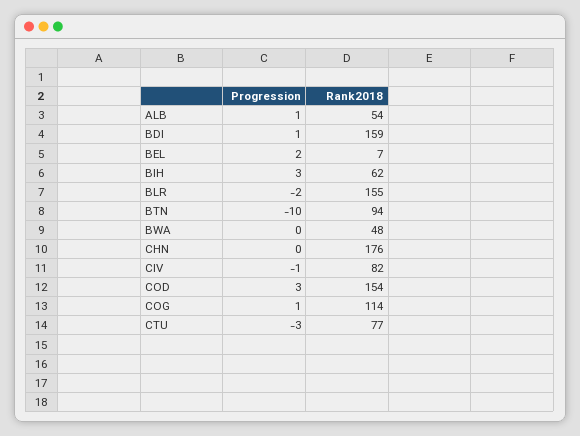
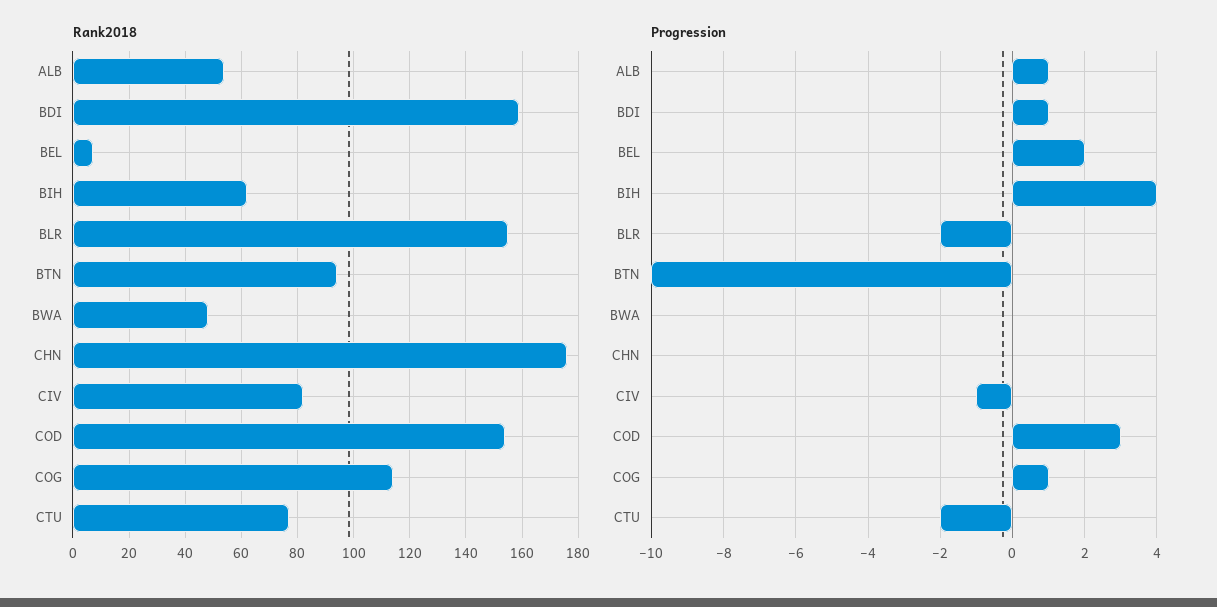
  {
    "Progression": {
      "ALB": 1,
      "BDI": 1,
      "BEL": 2,
-     "BIH": 3,
+     "BIH": 4,
      "BLR": -2,
      "BTN": -10,
      "BWA": 0,
      "CHN": 0,
      "CIV": -1,
      "COD": 3,
      "COG": 1,
-     "CTU": -3
+     "CTU": -2
    },
    "Rank2018": {
      "ALB": 54,
      "BDI": 159,
      "BEL": 7,
      "BIH": 62,
      "BLR": 155,
      "BTN": 94,
      "BWA": 48,
      "CHN": 176,
      "CIV": 82,
      "COD": 154,
      "COG": 114,
      "CTU": 77
    }
  }

